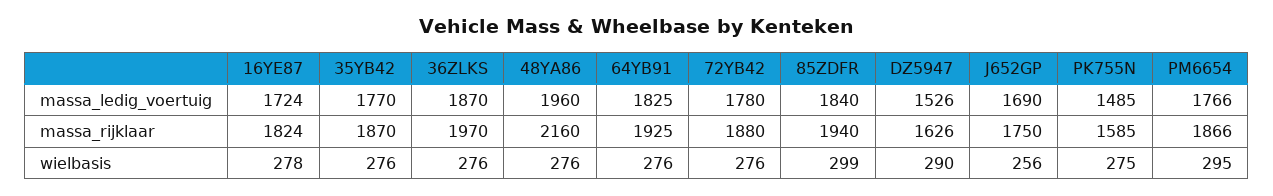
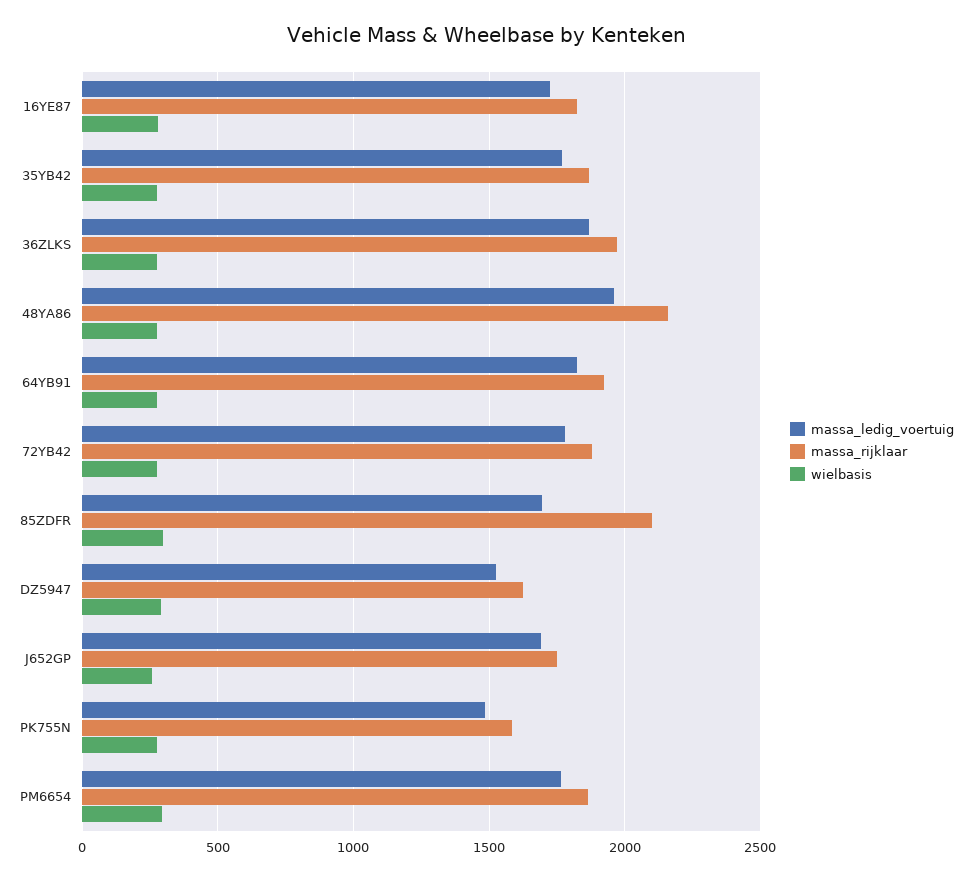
  {
    "massa_ledig_voertuig": {
      "16YE87": 1724,
      "35YB42": 1770,
      "36ZLKS": 1870,
      "48YA86": 1960,
      "64YB91": 1825,
      "72YB42": 1780,
-     "85ZDFR": 1840,
+     "85ZDFR": 1700,
      "DZ5947": 1526,
      "J652GP": 1690,
      "PK755N": 1485,
      "PM6654": 1766
    },
    "massa_rijklaar": {
      "16YE87": 1824,
      "35YB42": 1870,
      "36ZLKS": 1970,
      "48YA86": 2160,
      "64YB91": 1925,
      "72YB42": 1880,
-     "85ZDFR": 1940,
+     "85ZDFR": 2100,
      "DZ5947": 1626,
      "J652GP": 1750,
      "PK755N": 1585,
      "PM6654": 1866
    },
    "wielbasis": {
      "16YE87": 278,
      "35YB42": 276,
      "36ZLKS": 276,
      "48YA86": 276,
      "64YB91": 276,
      "72YB42": 276,
      "85ZDFR": 299,
      "DZ5947": 290,
      "J652GP": 256,
      "PK755N": 275,
      "PM6654": 295
    }
  }

